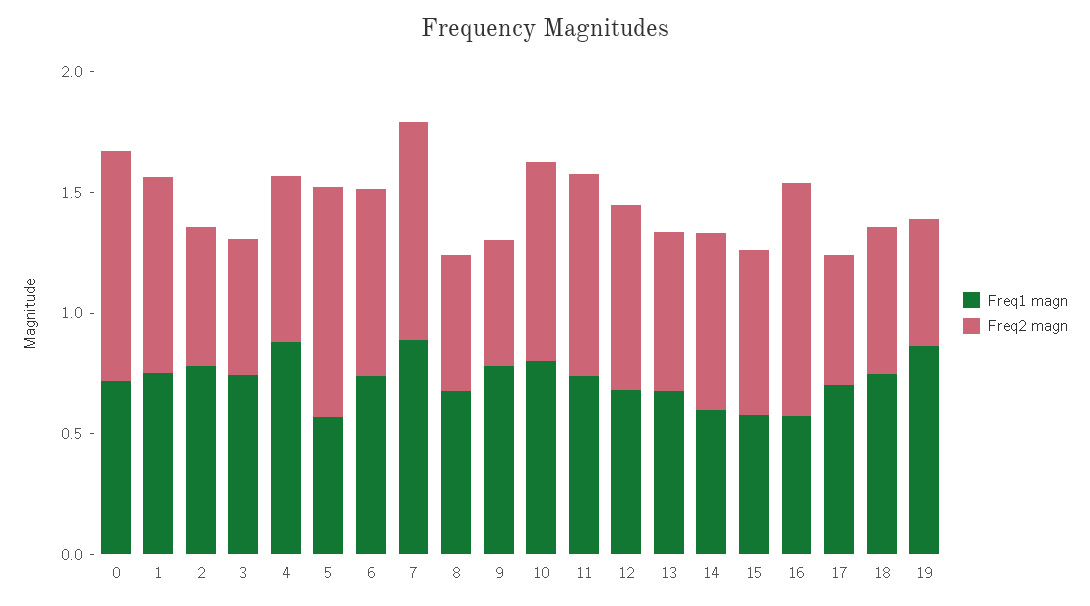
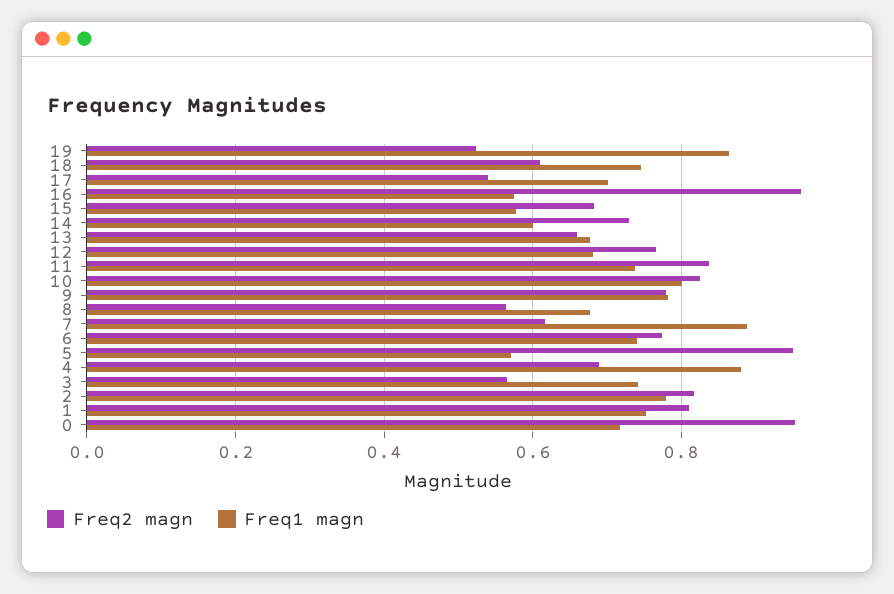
  {
    "Freq1 magn": {
      "0": 0.72,
      "1": 0.76,
      "2": 0.78,
      "3": 0.74,
      "4": 0.88,
      "5": 0.58,
      "6": 0.74,
      "7": 0.88,
      "8": 0.68,
      "9": 0.78,
      "10": 0.8,
      "11": 0.74,
      "12": 0.68,
      "13": 0.68,
      "14": 0.6,
      "15": 0.58,
      "16": 0.58,
      "17": 0.7,
      "18": 0.74,
      "19": 0.86
    },
    "Freq2 magn": {
      "0": 0.96,
      "1": 0.82,
-     "2": 0.6,
+     "2": 0.82,
      "3": 0.56,
      "4": 0.68,
      "5": 0.96,
      "6": 0.78,
-     "7": 0.9,
+     "7": 0.62,
      "8": 0.56,
-     "9": 0.5,
+     "9": 0.78,
      "10": 0.82,
      "11": 0.84,
      "12": 0.76,
      "13": 0.66,
      "14": 0.74,
      "15": 0.68,
      "16": 0.96,
      "17": 0.54,
      "18": 0.62,
      "19": 0.52
    }
  }

